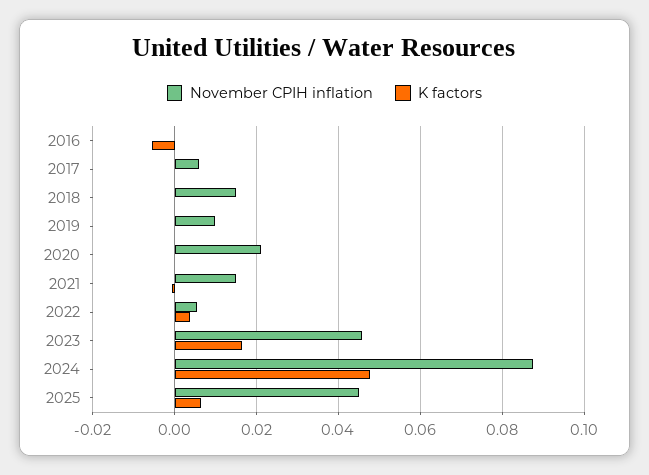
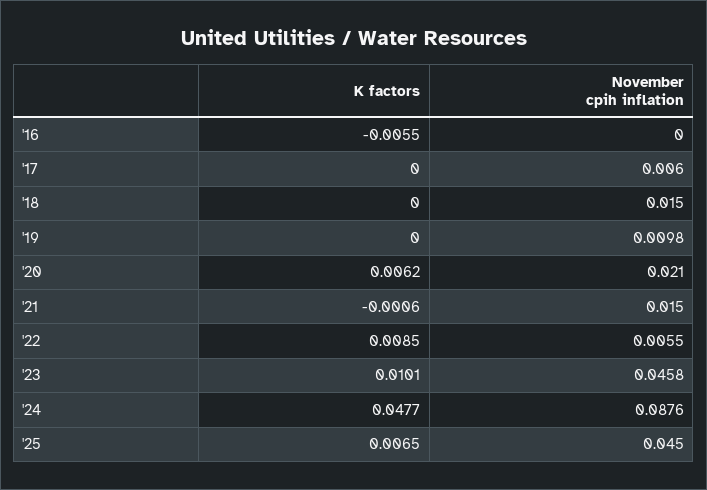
  {
    "November CPIH inflation": {
      "2016": 0,
      "2017": 0.006,
      "2018": 0.015,
      "2019": 0.0098,
      "2020": 0.021,
      "2021": 0.015,
      "2022": 0.0055,
      "2023": 0.0458,
      "2024": 0.0876,
      "2025": 0.045
    },
    "K factors": {
      "2016": -0.0055,
      "2017": 0,
      "2018": 0,
      "2019": 0,
-     "2020": 0,
+     "2020": 0.0062,
      "2021": -0.0006,
-     "2022": 0.004,
+     "2022": 0.0085,
-     "2023": 0.016,
+     "2023": 0.0101,
      "2024": 0.0477,
      "2025": 0.0065
    }
  }

